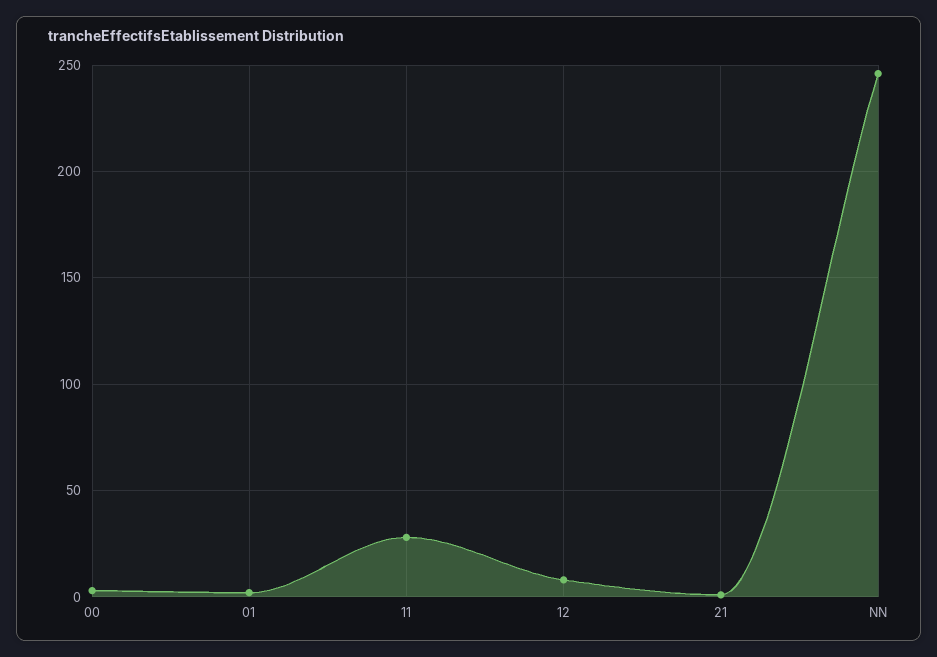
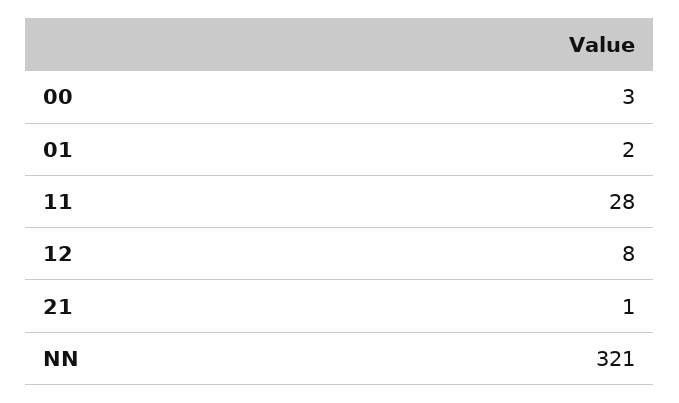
  {
    "00": 3,
    "01": 2,
    "11": 28,
    "12": 8,
    "21": 1,
-   "NN": 245
+   "NN": 321
  }

